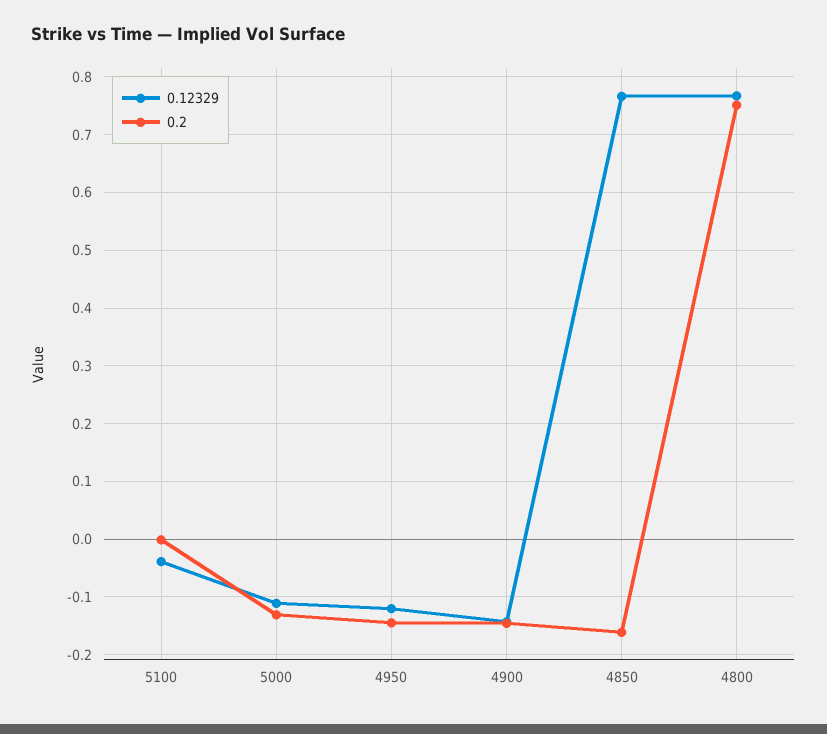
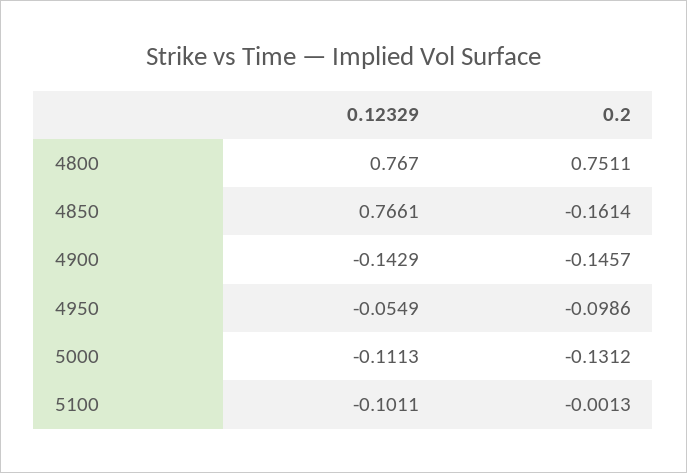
  {
    "0.12329": {
-     "5100": -0.04,
+     "5100": -0.1011,
      "5000": -0.1113,
-     "4950": -0.12,
+     "4950": -0.0549,
      "4900": -0.1429,
      "4850": 0.7661,
      "4800": 0.767
    },
    "0.2": {
      "5100": -0.0013,
      "5000": -0.1312,
-     "4950": -0.14,
+     "4950": -0.0986,
      "4900": -0.1457,
      "4850": -0.1614,
      "4800": 0.7511
    }
  }

